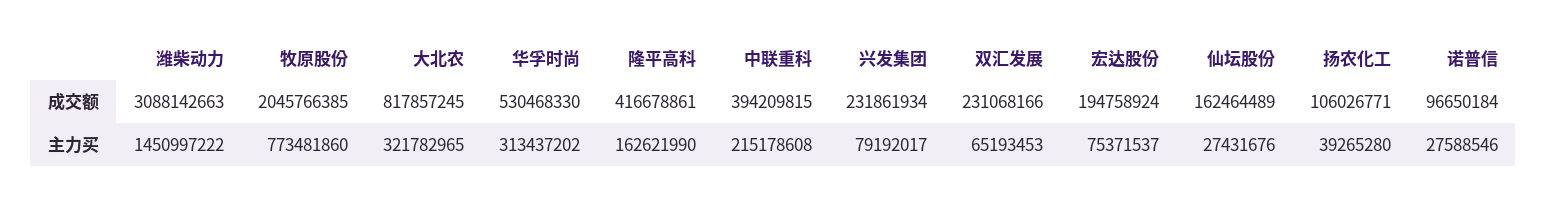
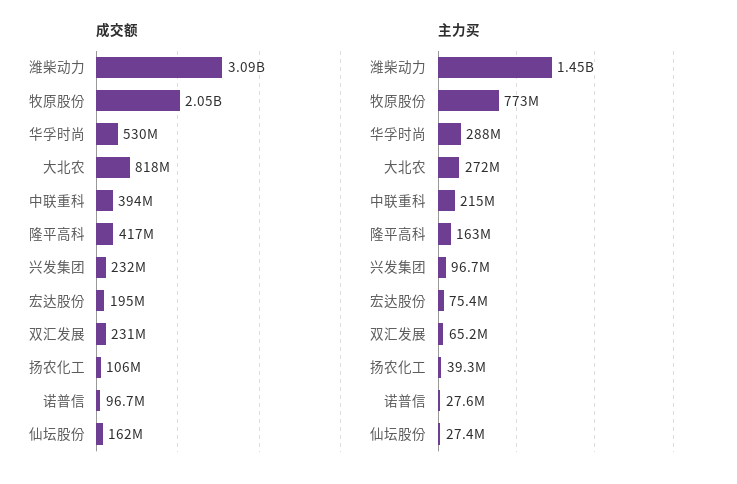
  {
    "成交额": {
      "潍柴动力": 3088142663,
      "牧原股份": 2045766385,
      "大北农": 817857245,
      "华孚时尚": 530468330,
      "隆平高科": 416678861,
      "中联重科": 394209815,
      "兴发集团": 231861934,
      "双汇发展": 231068166,
      "宏达股份": 194758924,
      "仙坛股份": 162464489,
      "扬农化工": 106026771,
      "诺普信": 96650184
    },
    "主力买": {
      "潍柴动力": 1450997222,
      "牧原股份": 773481860,
-     "大北农": 321782965,
+     "大北农": 272000000,
-     "华孚时尚": 313437202,
+     "华孚时尚": 288000000,
      "隆平高科": 162621990,
      "中联重科": 215178608,
-     "兴发集团": 79192017,
+     "兴发集团": 96700000,
      "双汇发展": 65193453,
      "宏达股份": 75371537,
      "仙坛股份": 27431676,
      "扬农化工": 39265280,
      "诺普信": 27588546
    }
  }

